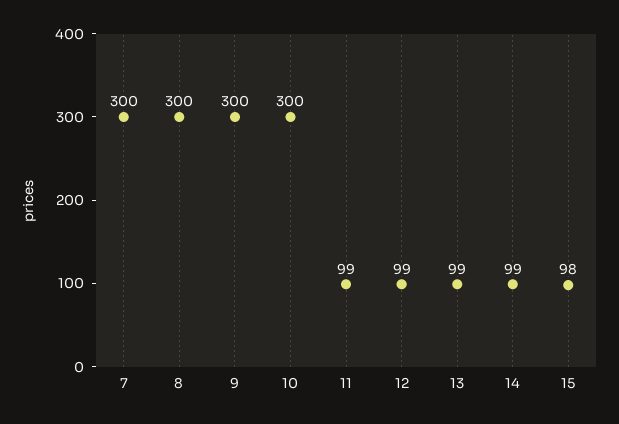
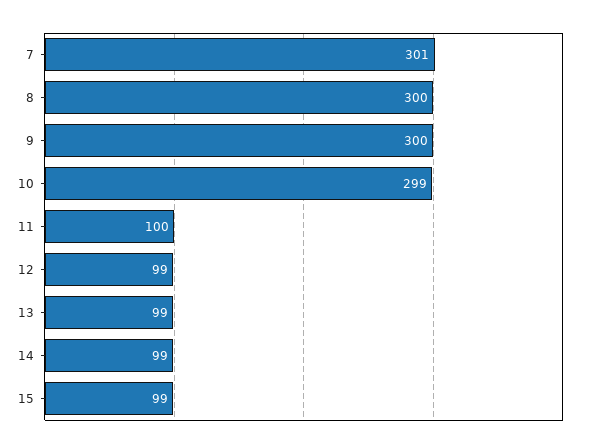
  {
-   "7": 300,
+   "7": 301,
    "8": 300,
    "9": 300,
-   "10": 300,
+   "10": 299,
-   "11": 99,
+   "11": 100,
    "12": 99,
    "13": 99,
    "14": 99,
-   "15": 98
+   "15": 99
  }

